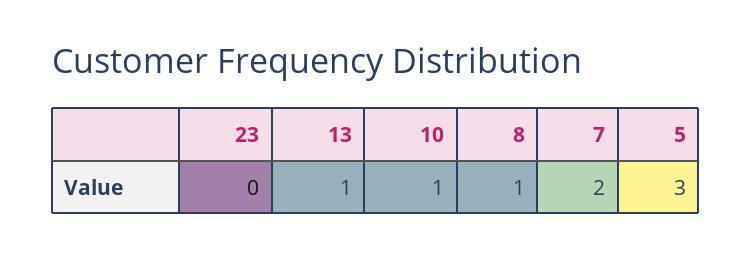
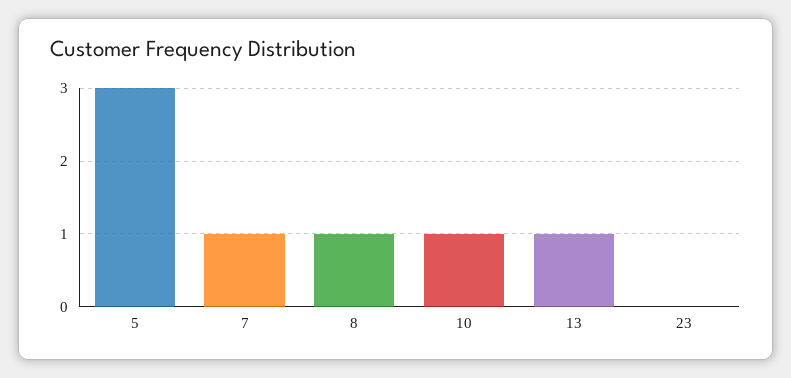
  {
    "23": 0,
    "13": 1,
    "10": 1,
    "8": 1,
-   "7": 2,
+   "7": 1,
    "5": 3
  }

